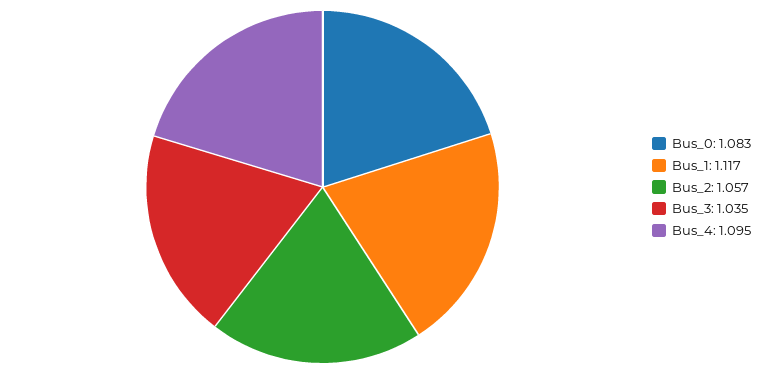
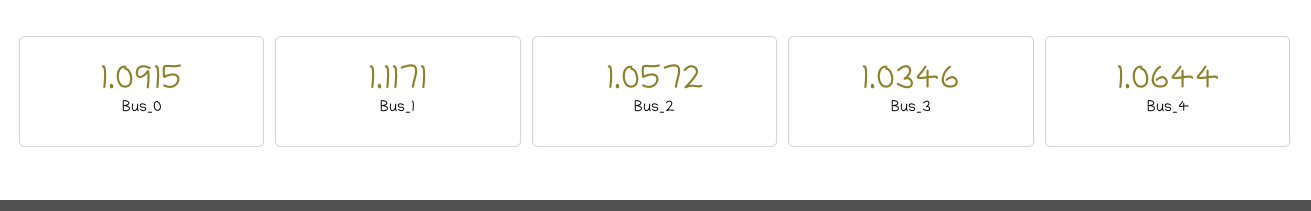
  {
-   "Bus_0": 1.083,
+   "Bus_0": 1.0915,
    "Bus_1": 1.1171,
    "Bus_2": 1.0572,
    "Bus_3": 1.0346,
-   "Bus_4": 1.095
+   "Bus_4": 1.0644
  }

